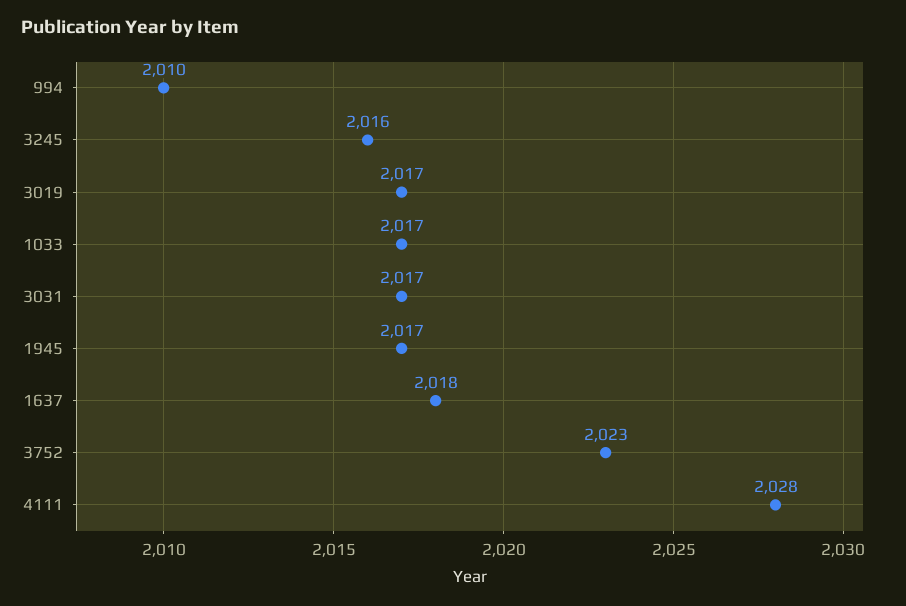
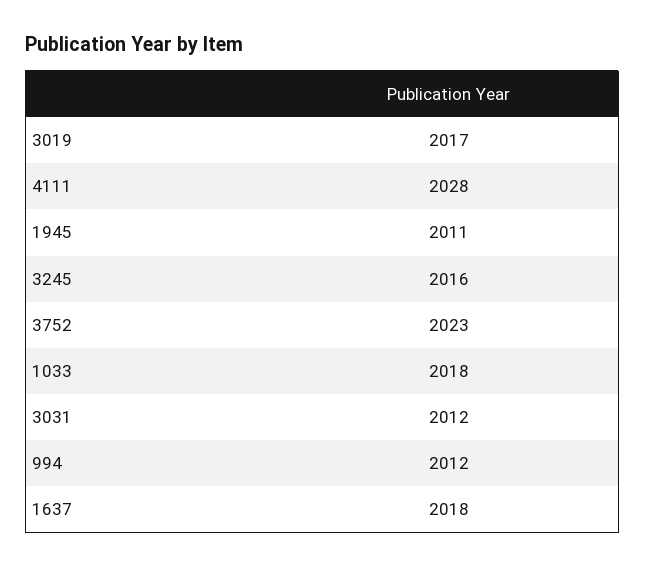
  {
-   "994": 2010,
+   "994": 2012,
    "3245": 2016,
    "3019": 2017,
-   "1033": 2017,
+   "1033": 2018,
-   "3031": 2017,
+   "3031": 2012,
-   "1945": 2017,
+   "1945": 2011,
    "1637": 2018,
    "3752": 2023,
    "4111": 2028
  }

